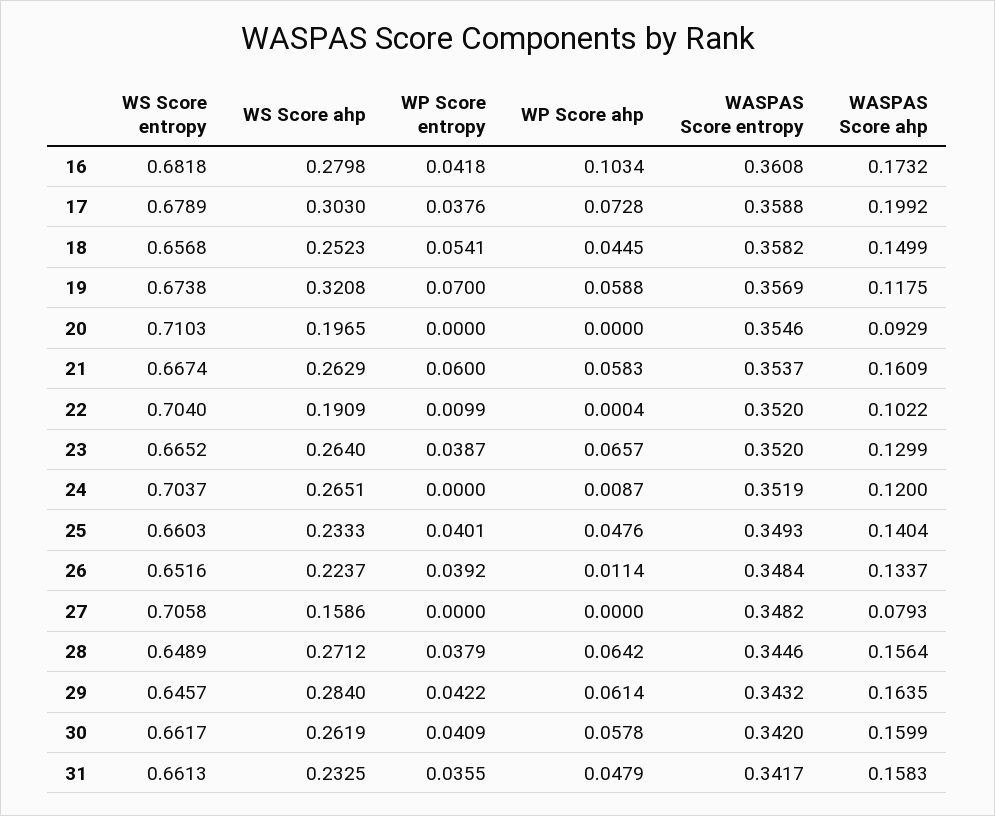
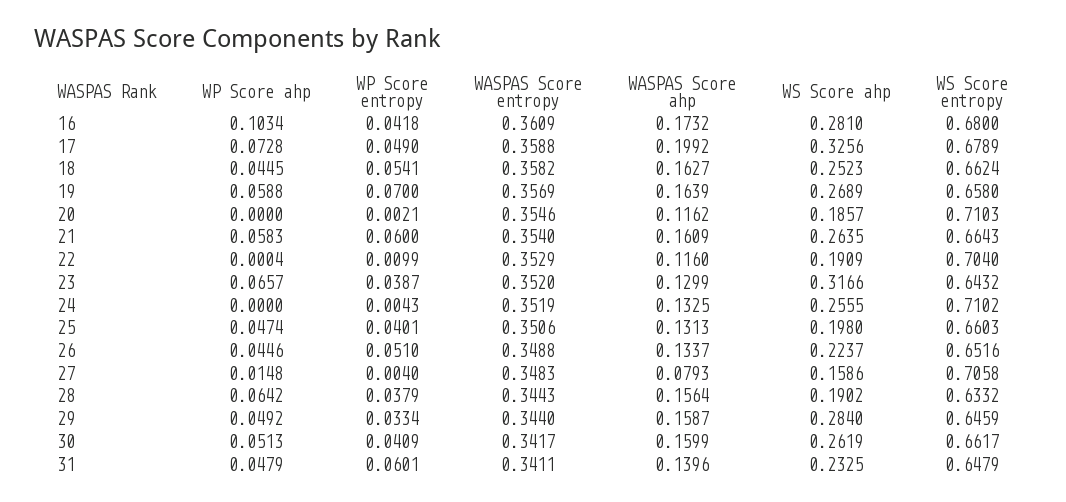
  {
    "WS Score entropy": {
-     "16": 0.6818,
+     "16": 0.68,
      "17": 0.6789,
-     "18": 0.6568,
+     "18": 0.6624,
-     "19": 0.6738,
+     "19": 0.658,
      "20": 0.7103,
-     "21": 0.6674,
+     "21": 0.6643,
      "22": 0.704,
-     "23": 0.6652,
+     "23": 0.6432,
-     "24": 0.7037,
+     "24": 0.7102,
      "25": 0.6603,
      "26": 0.6516,
      "27": 0.7058,
-     "28": 0.6489,
+     "28": 0.6332,
-     "29": 0.6457,
+     "29": 0.6459,
      "30": 0.6617,
-     "31": 0.6613
+     "31": 0.6479
    },
    "WS Score ahp": {
-     "16": 0.2798,
+     "16": 0.281,
-     "17": 0.303,
+     "17": 0.3256,
      "18": 0.2523,
-     "19": 0.3208,
+     "19": 0.2689,
-     "20": 0.1965,
+     "20": 0.1857,
-     "21": 0.2629,
+     "21": 0.2635,
      "22": 0.1909,
-     "23": 0.264,
+     "23": 0.3166,
-     "24": 0.2651,
+     "24": 0.2555,
-     "25": 0.2333,
+     "25": 0.198,
      "26": 0.2237,
      "27": 0.1586,
-     "28": 0.2712,
+     "28": 0.1902,
      "29": 0.284,
      "30": 0.2619,
      "31": 0.2325
    },
    "WP Score entropy": {
      "16": 0.0418,
-     "17": 0.0376,
+     "17": 0.049,
      "18": 0.0541,
      "19": 0.07,
-     "20": 0,
+     "20": 0.0021,
      "21": 0.06,
      "22": 0.0099,
      "23": 0.0387,
-     "24": 0,
+     "24": 0.0043,
      "25": 0.0401,
-     "26": 0.0392,
+     "26": 0.051,
-     "27": 0,
+     "27": 0.004,
      "28": 0.0379,
-     "29": 0.0422,
+     "29": 0.0334,
      "30": 0.0409,
-     "31": 0.0355
+     "31": 0.0601
    },
    "WP Score ahp": {
      "16": 0.1034,
      "17": 0.0728,
      "18": 0.0445,
      "19": 0.0588,
      "20": 0,
      "21": 0.0583,
      "22": 0.0004,
      "23": 0.0657,
-     "24": 0.0087,
+     "24": 0,
-     "25": 0.0476,
+     "25": 0.0474,
-     "26": 0.0114,
+     "26": 0.0446,
-     "27": 0,
+     "27": 0.0148,
      "28": 0.0642,
-     "29": 0.0614,
+     "29": 0.0492,
-     "30": 0.0578,
+     "30": 0.0513,
      "31": 0.0479
    },
    "WASPAS Score entropy": {
-     "16": 0.3608,
+     "16": 0.3609,
      "17": 0.3588,
      "18": 0.3582,
      "19": 0.3569,
      "20": 0.3546,
-     "21": 0.3537,
+     "21": 0.354,
-     "22": 0.352,
+     "22": 0.3529,
      "23": 0.352,
      "24": 0.3519,
-     "25": 0.3493,
+     "25": 0.3506,
-     "26": 0.3484,
+     "26": 0.3488,
-     "27": 0.3482,
+     "27": 0.3483,
-     "28": 0.3446,
+     "28": 0.3443,
-     "29": 0.3432,
+     "29": 0.344,
-     "30": 0.342,
+     "30": 0.3417,
-     "31": 0.3417
+     "31": 0.3411
    },
    "WASPAS Score ahp": {
      "16": 0.1732,
      "17": 0.1992,
-     "18": 0.1499,
+     "18": 0.1627,
-     "19": 0.1175,
+     "19": 0.1639,
-     "20": 0.0929,
+     "20": 0.1162,
      "21": 0.1609,
-     "22": 0.1022,
+     "22": 0.116,
      "23": 0.1299,
-     "24": 0.12,
+     "24": 0.1325,
-     "25": 0.1404,
+     "25": 0.1313,
      "26": 0.1337,
      "27": 0.0793,
      "28": 0.1564,
-     "29": 0.1635,
+     "29": 0.1587,
      "30": 0.1599,
-     "31": 0.1583
+     "31": 0.1396
    }
  }

